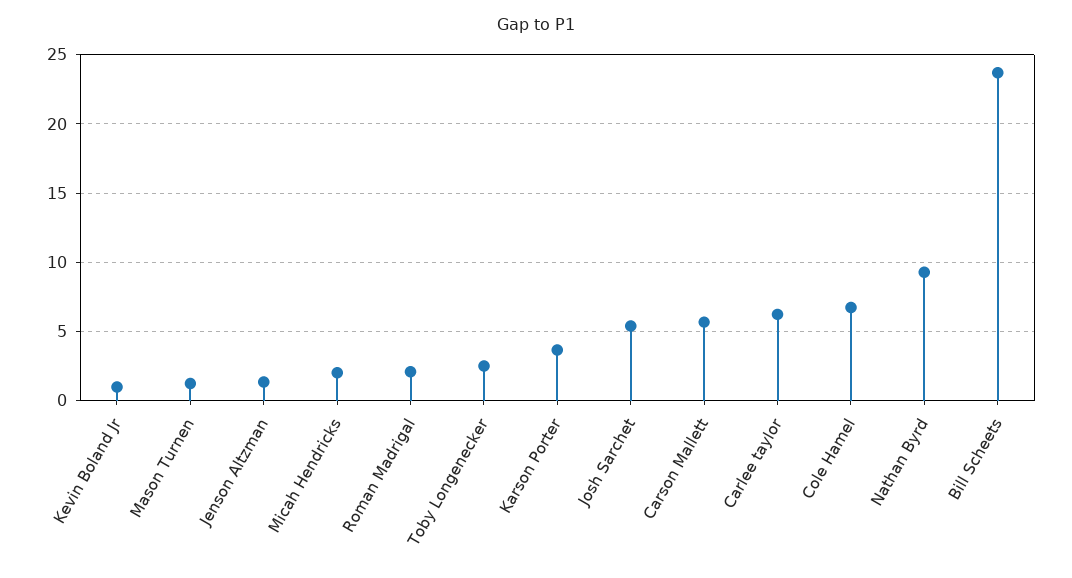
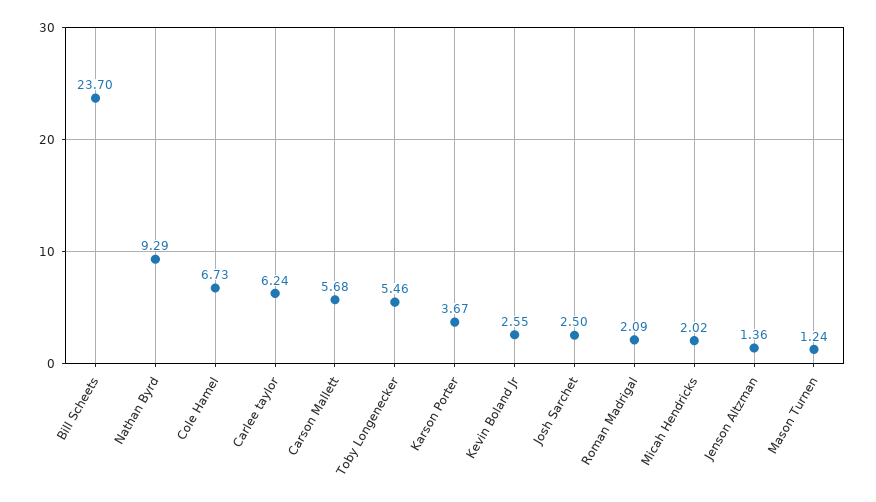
  {
-   "Kevin Boland Jr": 1,
+   "Kevin Boland Jr": 2.55,
    "Mason Turnen": 1.24,
    "Jenson Altzman": 1.36,
    "Micah Hendricks": 2.02,
    "Roman Madrigal": 2.09,
-   "Toby Longenecker": 2.5,
+   "Toby Longenecker": 5.46,
    "Karson Porter": 3.67,
-   "Josh Sarchet": 5.5,
+   "Josh Sarchet": 2.5,
    "Carson Mallett": 5.68,
    "Carlee taylor": 6.24,
    "Cole Hamel": 6.73,
    "Nathan Byrd": 9.29,
    "Bill Scheets": 23.7
  }

